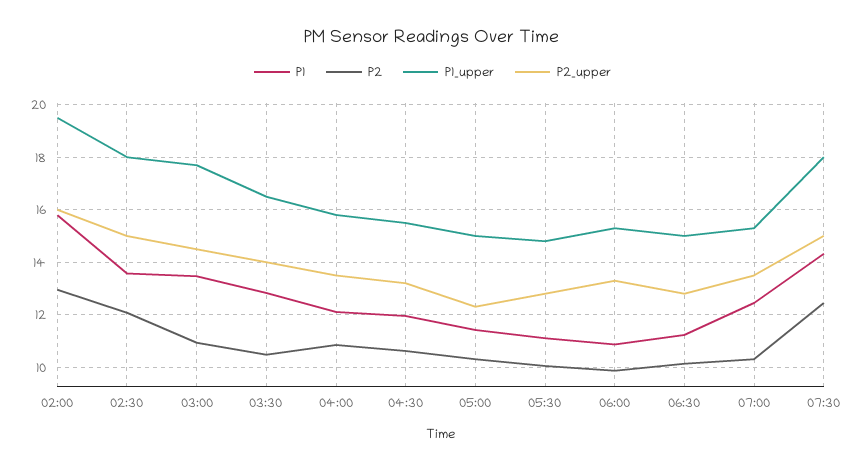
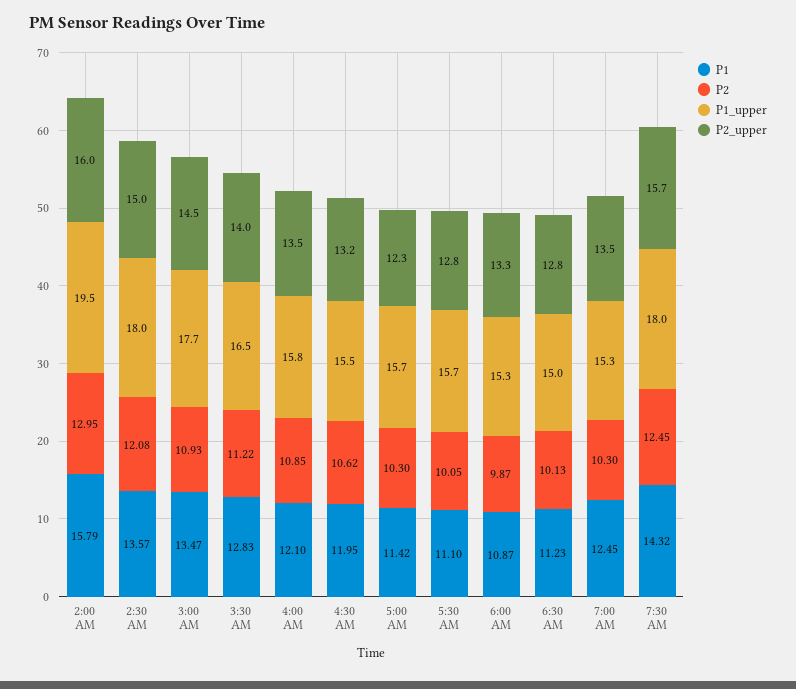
  {
    "P1": {
      "02:00": 15.79,
      "02:30": 13.57,
      "03:00": 13.47,
      "03:30": 12.83,
      "04:00": 12.1,
      "04:30": 11.95,
      "05:00": 11.42,
      "05:30": 11.1,
      "06:00": 10.87,
      "06:30": 11.23,
      "07:00": 12.45,
      "07:30": 14.32
    },
    "P2": {
      "02:00": 12.95,
      "02:30": 12.08,
      "03:00": 10.93,
-     "03:30": 10.5,
+     "03:30": 11.22,
      "04:00": 10.85,
      "04:30": 10.62,
      "05:00": 10.3,
      "05:30": 10.05,
      "06:00": 9.87,
      "06:30": 10.13,
      "07:00": 10.3,
      "07:30": 12.45
    },
    "P1_upper": {
      "02:00": 19.5,
      "02:30": 18,
      "03:00": 17.7,
      "03:30": 16.5,
      "04:00": 15.8,
      "04:30": 15.5,
-     "05:00": 15,
+     "05:00": 15.7,
-     "05:30": 14.75,
+     "05:30": 15.7,
      "06:00": 15.3,
      "06:30": 15,
      "07:00": 15.3,
      "07:30": 18
    },
    "P2_upper": {
      "02:00": 16,
      "02:30": 15,
      "03:00": 14.5,
      "03:30": 14,
      "04:00": 13.5,
      "04:30": 13.2,
      "05:00": 12.3,
      "05:30": 12.8,
      "06:00": 13.3,
      "06:30": 12.8,
      "07:00": 13.5,
-     "07:30": 15
+     "07:30": 15.7
    }
  }

